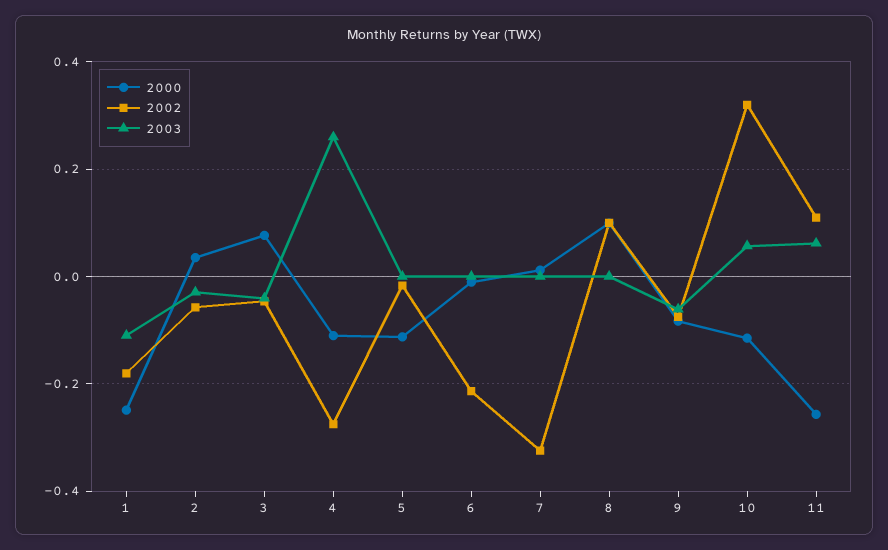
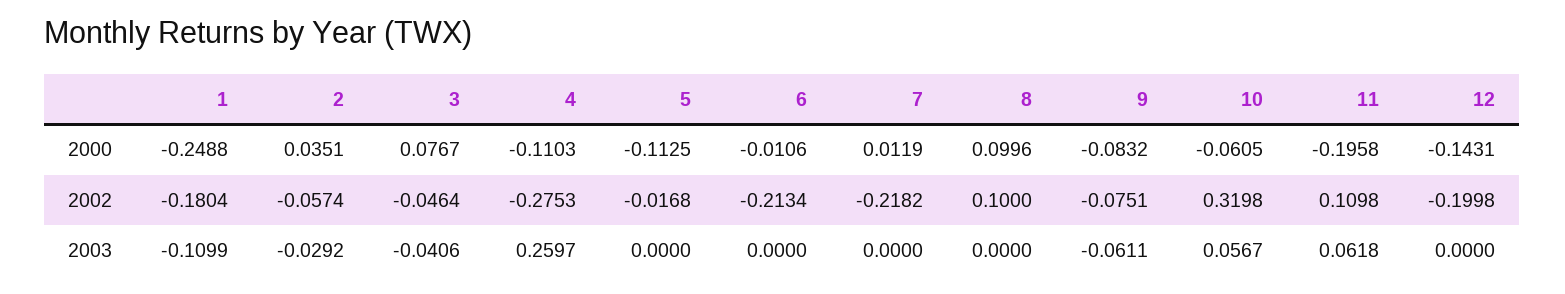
  {
    "2000": {
      "1": -0.2488,
      "2": 0.0351,
      "3": 0.0767,
      "4": -0.1103,
      "5": -0.1125,
      "6": -0.0106,
      "7": 0.0119,
      "8": 0.0996,
      "9": -0.0832,
-     "10": -0.12,
+     "10": -0.0605,
-     "11": -0.26
+     "11": -0.1958,
+     "12": -0.1431
    },
    "2002": {
      "1": -0.1804,
      "2": -0.0574,
      "3": -0.0464,
      "4": -0.2753,
      "5": -0.0168,
      "6": -0.2134,
-     "7": -0.32,
+     "7": -0.2182,
      "8": 0.1,
      "9": -0.0751,
      "10": 0.3198,
-     "11": 0.1098
+     "11": 0.1098,
+     "12": -0.1998
    },
    "2003": {
      "1": -0.1099,
      "2": -0.0292,
      "3": -0.0406,
      "4": 0.2597,
      "5": 0,
      "6": 0,
      "7": 0,
      "8": 0,
      "9": -0.0611,
      "10": 0.0567,
-     "11": 0.0618
+     "11": 0.0618,
+     "12": 0
    }
  }

